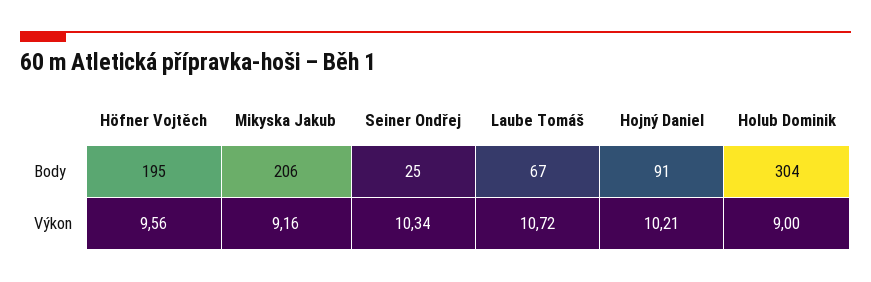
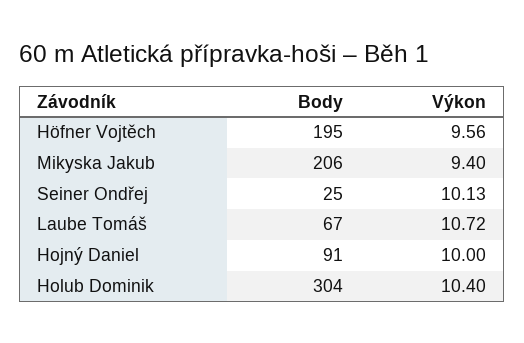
  {
    "Höfner Vojtěch": {
      "Body": 195,
      "Výkon": 9.56
    },
    "Mikyska Jakub": {
      "Body": 206,
-     "Výkon": 9.16
+     "Výkon": 9.4
    },
    "Seiner Ondřej": {
      "Body": 25,
-     "Výkon": 10.34
+     "Výkon": 10.13
    },
    "Laube Tomáš": {
      "Body": 67,
      "Výkon": 10.72
    },
    "Hojný Daniel": {
      "Body": 91,
-     "Výkon": 10.21
+     "Výkon": 10
    },
    "Holub Dominik": {
      "Body": 304,
-     "Výkon": 9
+     "Výkon": 10.4
    }
  }

